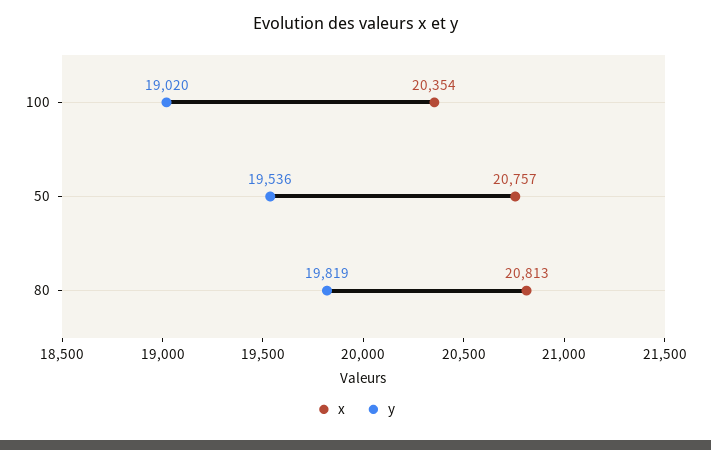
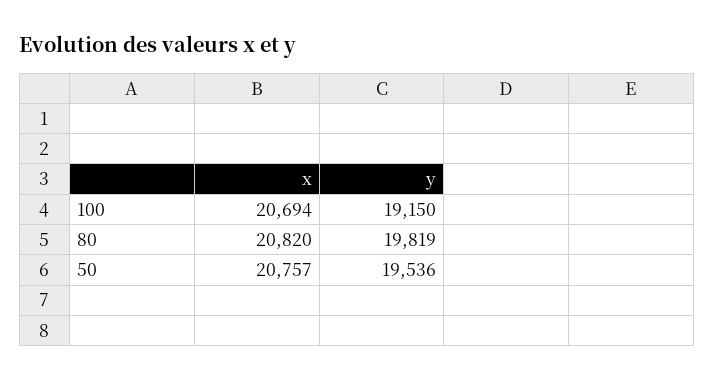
  {
    "x": {
-     "100": 20354,
+     "100": 20694,
      "50": 20757,
-     "80": 20813
+     "80": 20820
    },
    "y": {
-     "100": 19020,
+     "100": 19150,
      "50": 19536,
      "80": 19819
    }
  }

